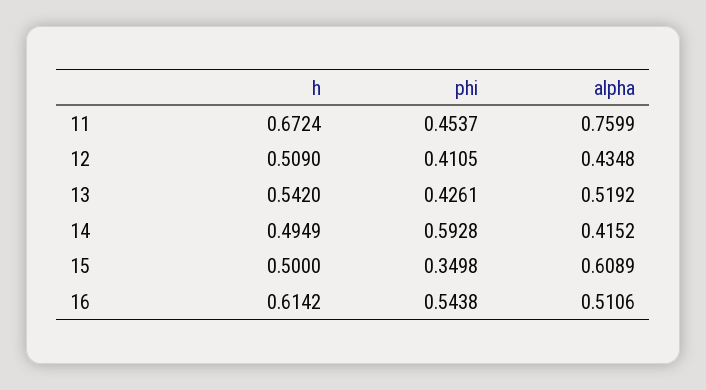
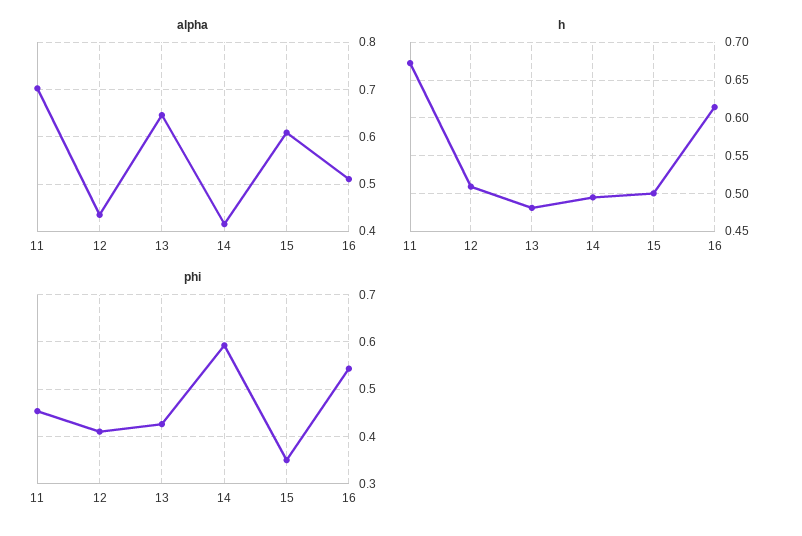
  {
    "h": {
      "11": 0.6724,
      "12": 0.509,
-     "13": 0.542,
+     "13": 0.48,
      "14": 0.4949,
      "15": 0.5,
      "16": 0.6142
    },
    "phi": {
      "11": 0.4537,
      "12": 0.4105,
      "13": 0.4261,
      "14": 0.5928,
      "15": 0.3498,
      "16": 0.5438
    },
    "alpha": {
-     "11": 0.7599,
+     "11": 0.7,
      "12": 0.4348,
-     "13": 0.5192,
+     "13": 0.64,
      "14": 0.4152,
      "15": 0.6089,
      "16": 0.5106
    }
  }

